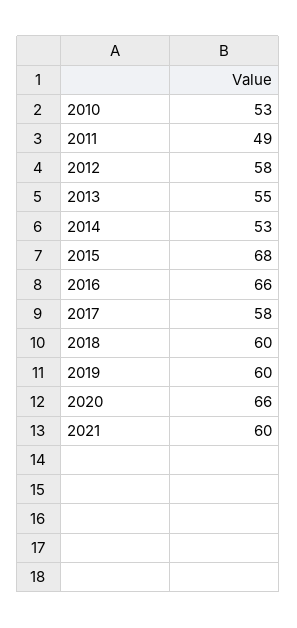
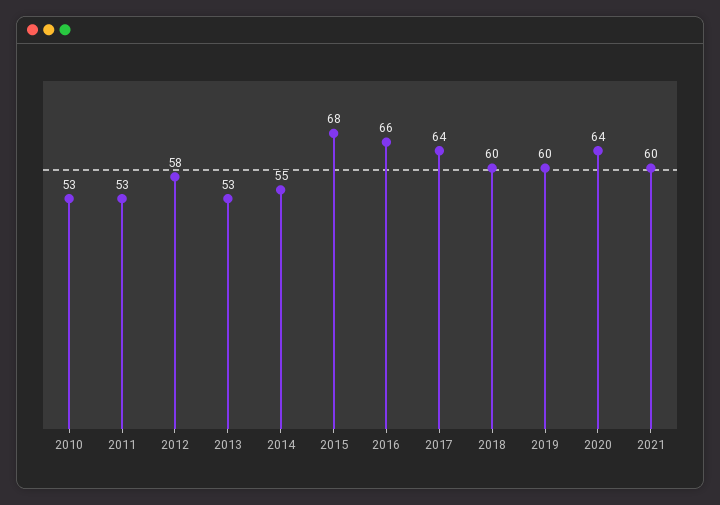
  {
    "2010": 53,
-   "2011": 49,
+   "2011": 53,
    "2012": 58,
-   "2013": 55,
+   "2013": 53,
-   "2014": 53,
+   "2014": 55,
    "2015": 68,
    "2016": 66,
-   "2017": 58,
+   "2017": 64,
    "2018": 60,
    "2019": 60,
-   "2020": 66,
+   "2020": 64,
    "2021": 60
  }

